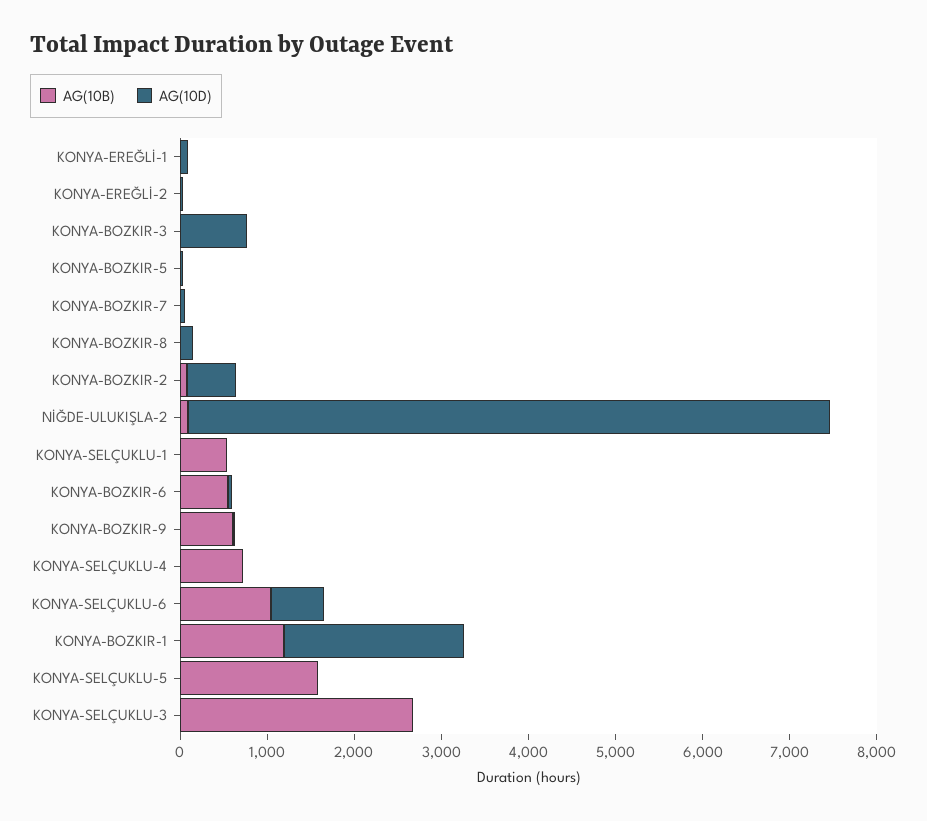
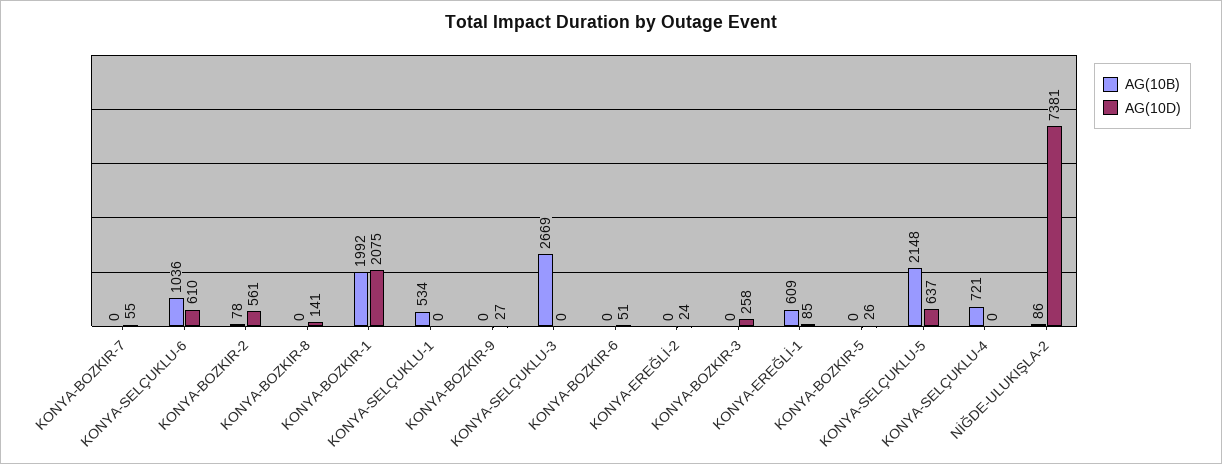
  {
    "AG(10B)": {
-     "KONYA-EREĞLİ-1": 0,
+     "KONYA-EREĞLİ-1": 609,
      "KONYA-EREĞLİ-2": 0,
      "KONYA-BOZKIR-3": 0,
      "KONYA-BOZKIR-5": 0,
      "KONYA-BOZKIR-7": 0,
      "KONYA-BOZKIR-8": 0,
      "KONYA-BOZKIR-2": 78,
      "NİĞDE-ULUKIŞLA-2": 86,
      "KONYA-SELÇUKLU-1": 534,
-     "KONYA-BOZKIR-6": 600,
+     "KONYA-BOZKIR-6": 0,
-     "KONYA-BOZKIR-9": 600,
+     "KONYA-BOZKIR-9": 0,
      "KONYA-SELÇUKLU-4": 721,
      "KONYA-SELÇUKLU-6": 1036,
-     "KONYA-BOZKIR-1": 1200,
+     "KONYA-BOZKIR-1": 1992,
-     "KONYA-SELÇUKLU-5": 1600,
+     "KONYA-SELÇUKLU-5": 2148,
      "KONYA-SELÇUKLU-3": 2669
    },
    "AG(10D)": {
      "KONYA-EREĞLİ-1": 85,
      "KONYA-EREĞLİ-2": 24,
-     "KONYA-BOZKIR-3": 800,
+     "KONYA-BOZKIR-3": 258,
      "KONYA-BOZKIR-5": 26,
      "KONYA-BOZKIR-7": 55,
      "KONYA-BOZKIR-8": 141,
      "KONYA-BOZKIR-2": 561,
      "NİĞDE-ULUKIŞLA-2": 7381,
      "KONYA-SELÇUKLU-1": 0,
      "KONYA-BOZKIR-6": 51,
      "KONYA-BOZKIR-9": 27,
      "KONYA-SELÇUKLU-4": 0,
      "KONYA-SELÇUKLU-6": 610,
      "KONYA-BOZKIR-1": 2075,
-     "KONYA-SELÇUKLU-5": 0,
+     "KONYA-SELÇUKLU-5": 637,
      "KONYA-SELÇUKLU-3": 0
    }
  }

